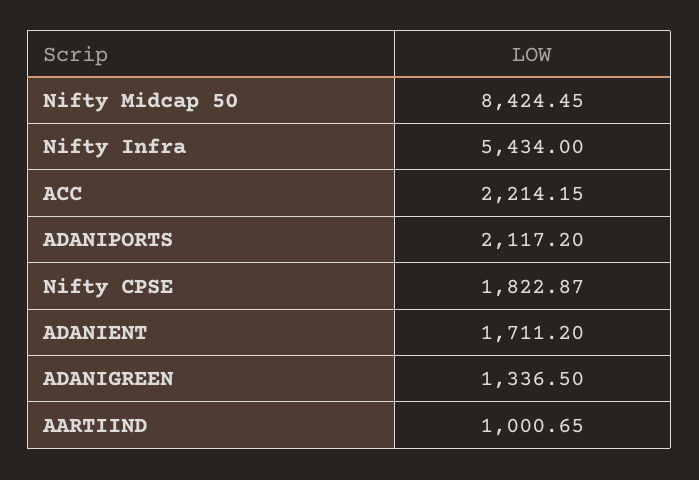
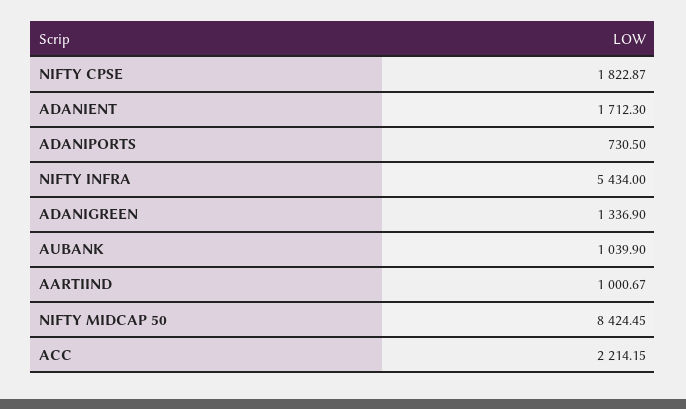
  {
    "Nifty Midcap 50": 8424.45,
    "Nifty Infra": 5434,
    "ACC": 2214.15,
-   "ADANIPORTS": 2117.2,
+   "ADANIPORTS": 730.5,
    "Nifty CPSE": 1822.87,
-   "ADANIENT": 1711.2,
+   "ADANIENT": 1712.3,
-   "ADANIGREEN": 1336.5,
+   "ADANIGREEN": 1336.9,
-   "AARTIIND": 1000.65
+   "AARTIIND": 1000.67,
+   "AUBANK": 1039.9
  }

